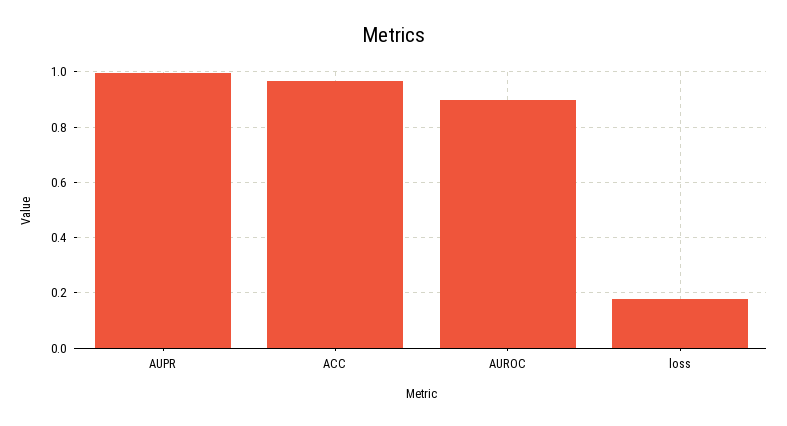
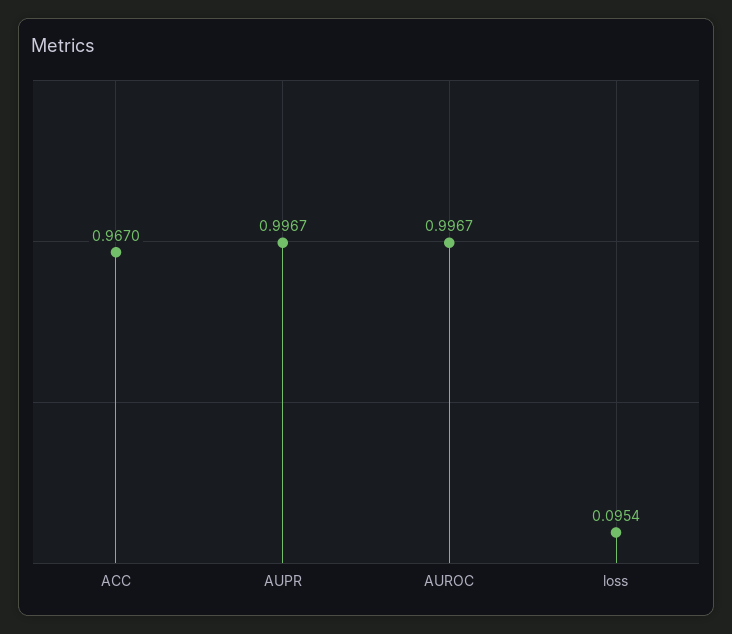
  {
    "AUPR": 0.9967,
    "ACC": 0.967,
-   "AUROC": 0.9,
+   "AUROC": 0.9967,
-   "loss": 0.175
+   "loss": 0.0954
  }

